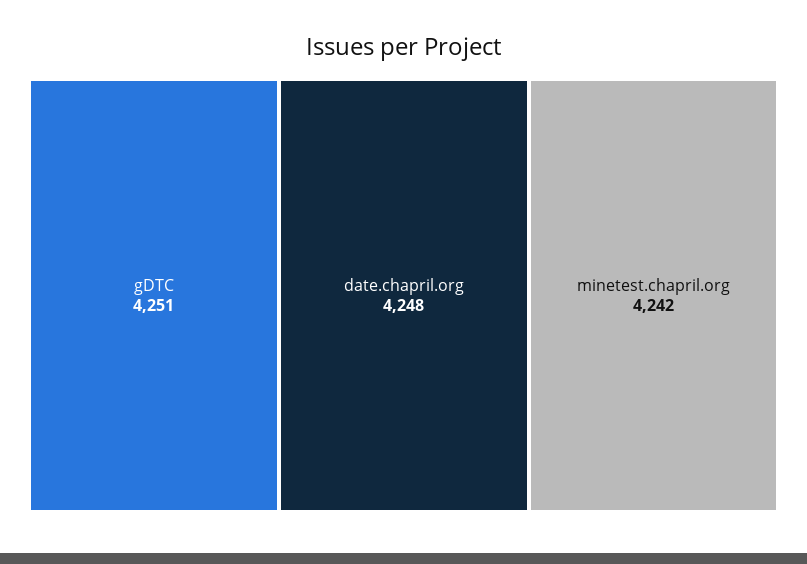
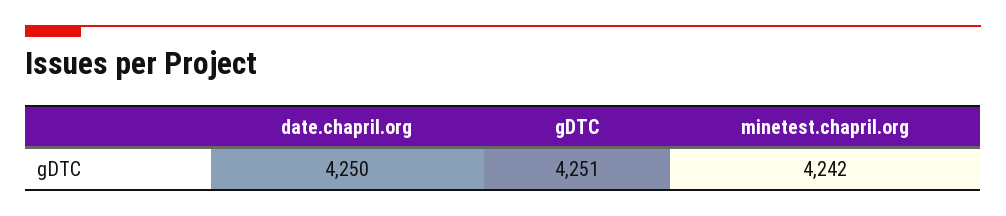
  {
    "gDTC": 4251,
-   "date.chapril.org": 4248,
+   "date.chapril.org": 4250,
    "minetest.chapril.org": 4242
  }

